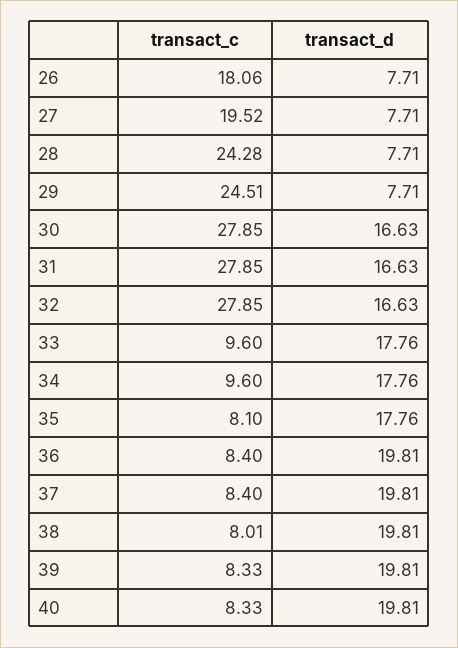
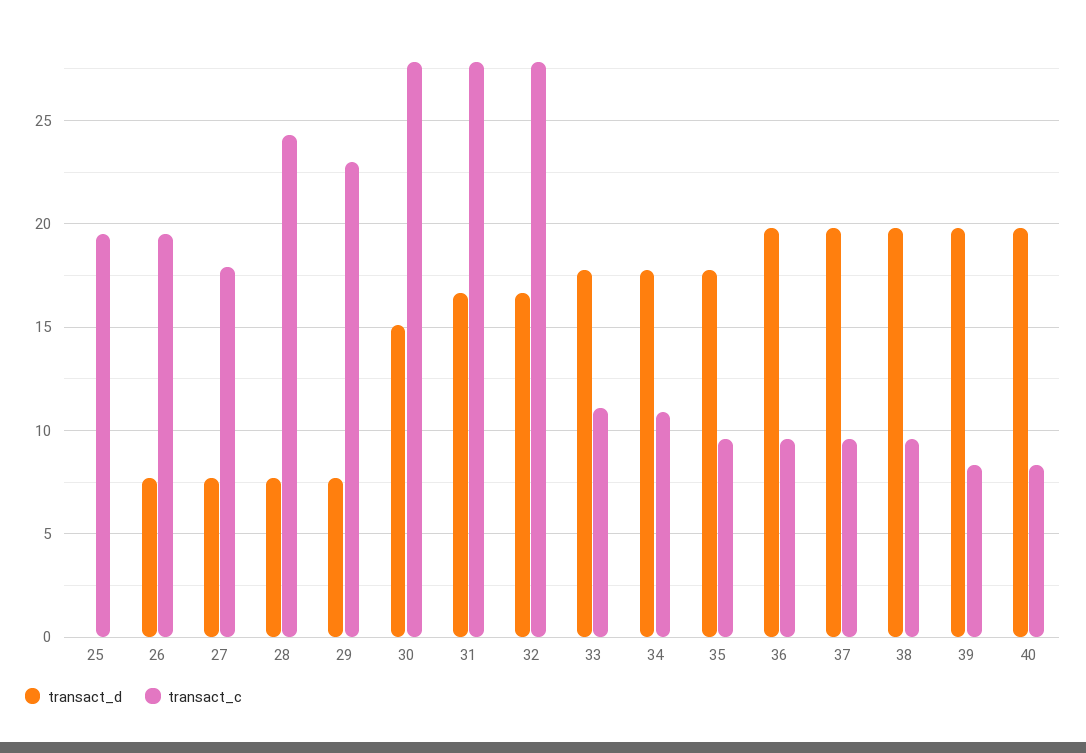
  {
    "transact_c": {
-     "26": 18.06,
+     "26": 19.5,
-     "27": 19.52,
+     "27": 18,
      "28": 24.28,
-     "29": 24.51,
+     "29": 23,
      "30": 27.85,
      "31": 27.85,
      "32": 27.85,
-     "33": 9.6,
+     "33": 11,
-     "34": 9.6,
+     "34": 11,
-     "35": 8.1,
+     "35": 9.5,
-     "36": 8.4,
+     "36": 9.5,
-     "37": 8.4,
+     "37": 9.5,
-     "38": 8.01,
+     "38": 9.5,
      "39": 8.33,
-     "40": 8.33
+     "40": 8.33,
+     "25": 19.5
    },
    "transact_d": {
      "26": 7.71,
      "27": 7.71,
      "28": 7.71,
      "29": 7.71,
-     "30": 16.63,
+     "30": 15,
      "31": 16.63,
      "32": 16.63,
      "33": 17.76,
      "34": 17.76,
      "35": 17.76,
      "36": 19.81,
      "37": 19.81,
      "38": 19.81,
      "39": 19.81,
-     "40": 19.81
+     "40": 19.81,
+     "25": 0
    }
  }

